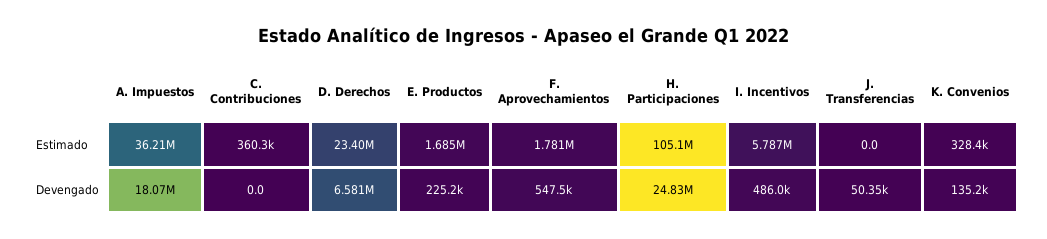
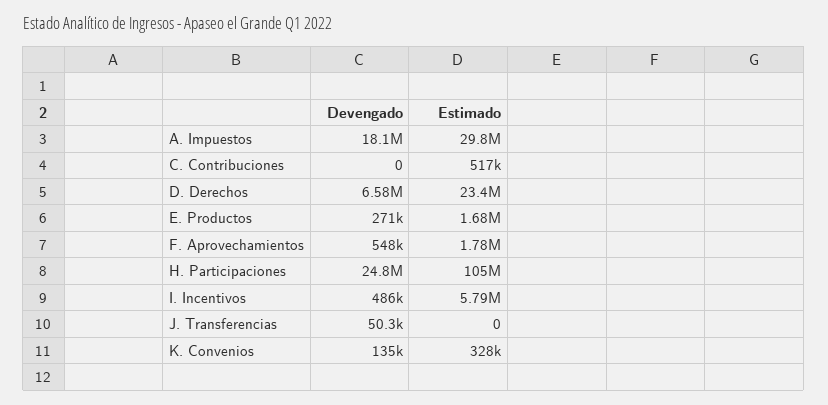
  {
    "A. Impuestos": {
-     "Estimado": 36210000,
+     "Estimado": 29800000,
      "Devengado": 18070000
    },
    "C. Contribuciones": {
-     "Estimado": 360300,
+     "Estimado": 517000,
      "Devengado": 0
    },
    "D. Derechos": {
      "Estimado": 23400000,
      "Devengado": 6581000
    },
    "E. Productos": {
      "Estimado": 1685000,
-     "Devengado": 225200
+     "Devengado": 271000
    },
    "F. Aprovechamientos": {
      "Estimado": 1781000,
      "Devengado": 547500
    },
    "H. Participaciones": {
      "Estimado": 105100000,
      "Devengado": 24830000
    },
    "I. Incentivos": {
      "Estimado": 5787000,
      "Devengado": 486000
    },
    "J. Transferencias": {
      "Estimado": 0,
      "Devengado": 50350
    },
    "K. Convenios": {
      "Estimado": 328400,
      "Devengado": 135200
    }
  }

